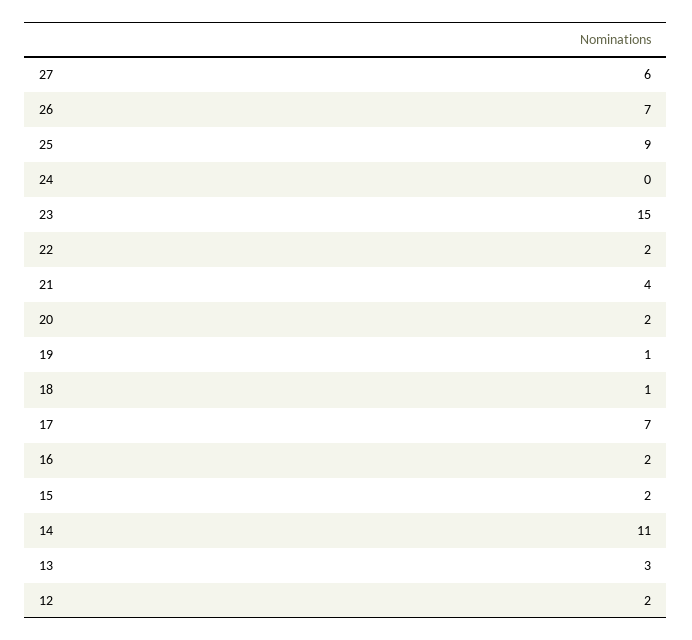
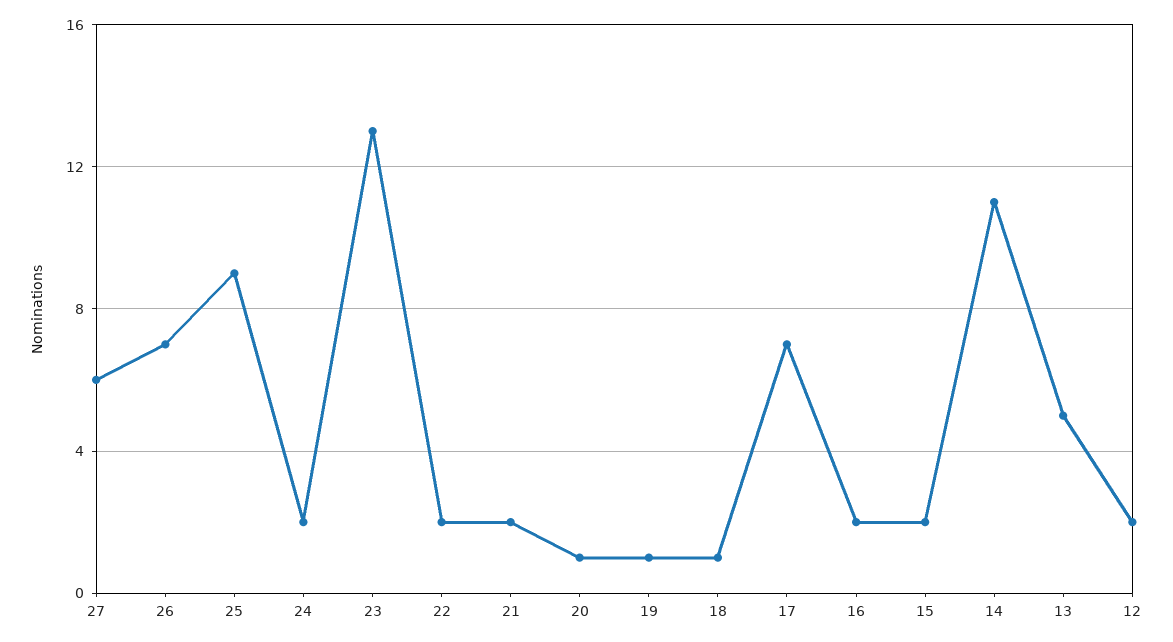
  {
    "27": 6,
    "26": 7,
    "25": 9,
-   "24": 0,
+   "24": 2,
-   "23": 15,
+   "23": 13,
    "22": 2,
-   "21": 4,
+   "21": 2,
-   "20": 2,
+   "20": 1,
    "19": 1,
    "18": 1,
    "17": 7,
    "16": 2,
    "15": 2,
    "14": 11,
-   "13": 3,
+   "13": 5,
    "12": 2
  }

